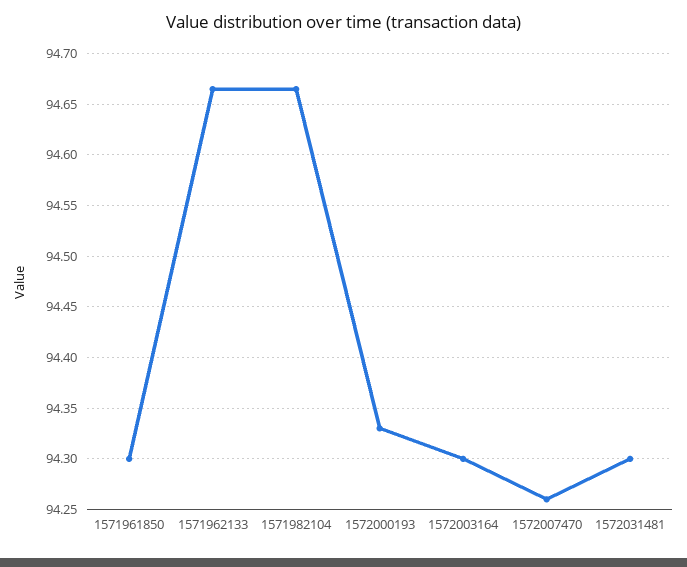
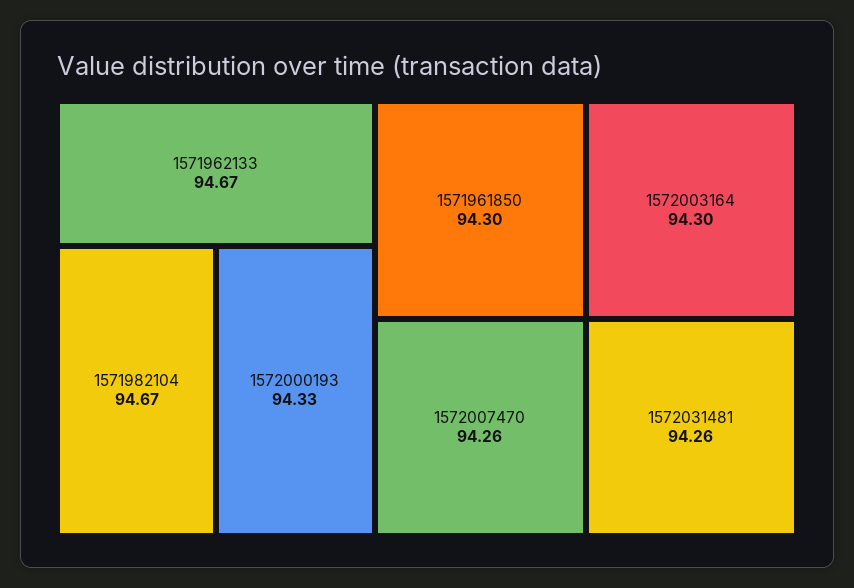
  {
    "1571961850": 94.3,
    "1571962133": 94.67,
    "1571982104": 94.67,
    "1572000193": 94.33,
    "1572003164": 94.3,
    "1572007470": 94.26,
-   "1572031481": 94.3
+   "1572031481": 94.26
  }

